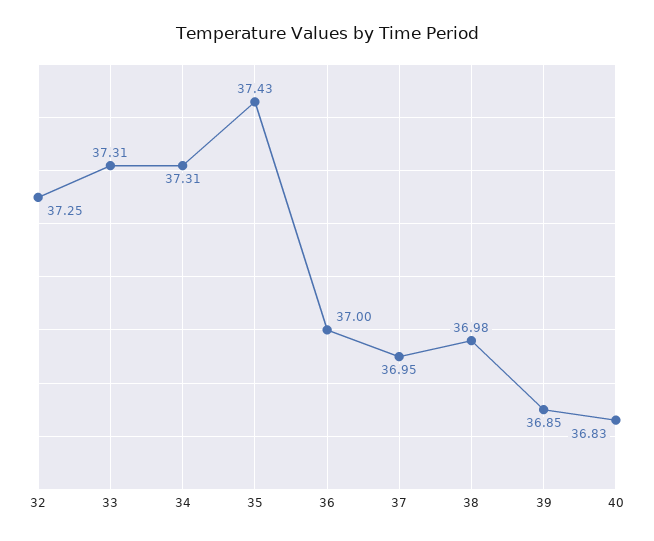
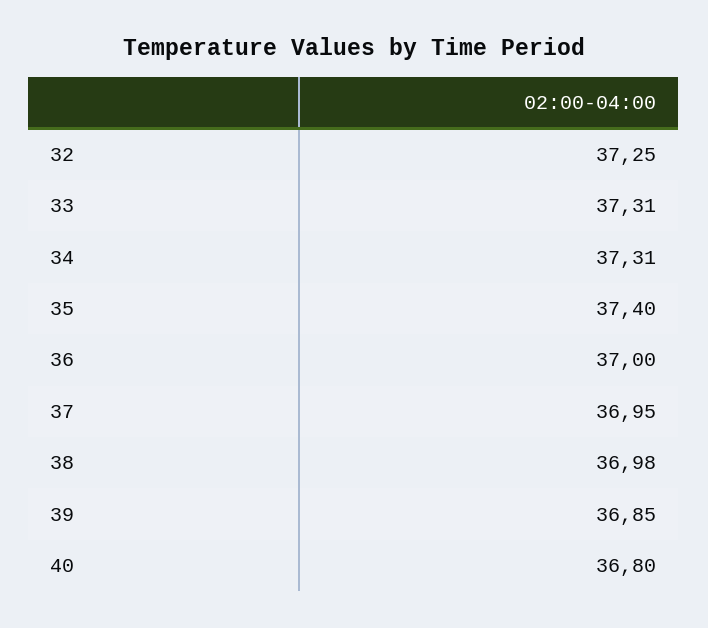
  {
    "32": 37.25,
    "33": 37.31,
    "34": 37.31,
-   "35": 37.43,
+   "35": 37.4,
    "36": 37,
    "37": 36.95,
    "38": 36.98,
    "39": 36.85,
-   "40": 36.83
+   "40": 36.8
  }

